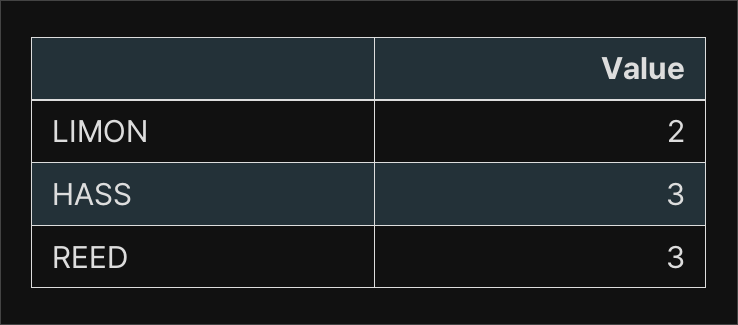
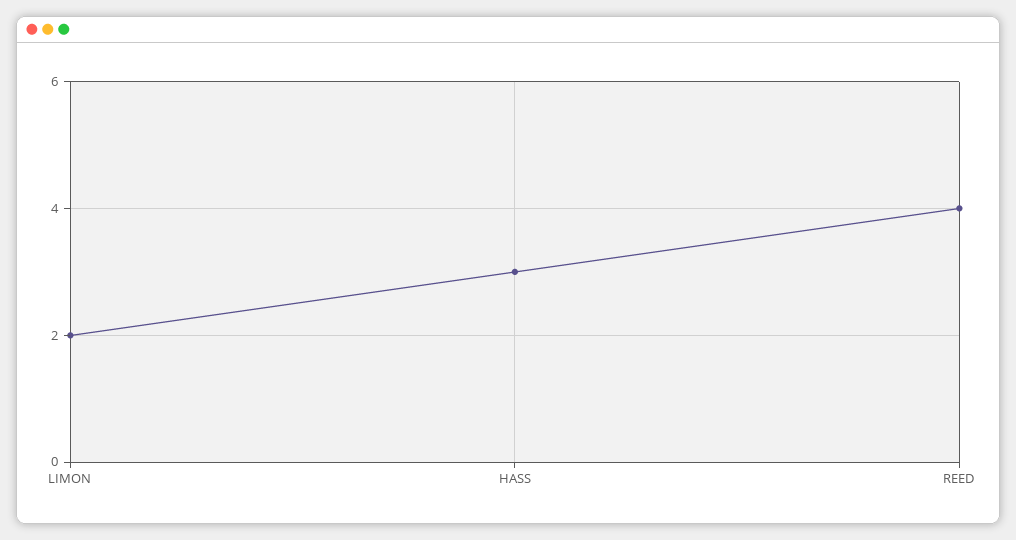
  {
    "LIMON": 2,
    "HASS": 3,
-   "REED": 3
+   "REED": 4
  }

